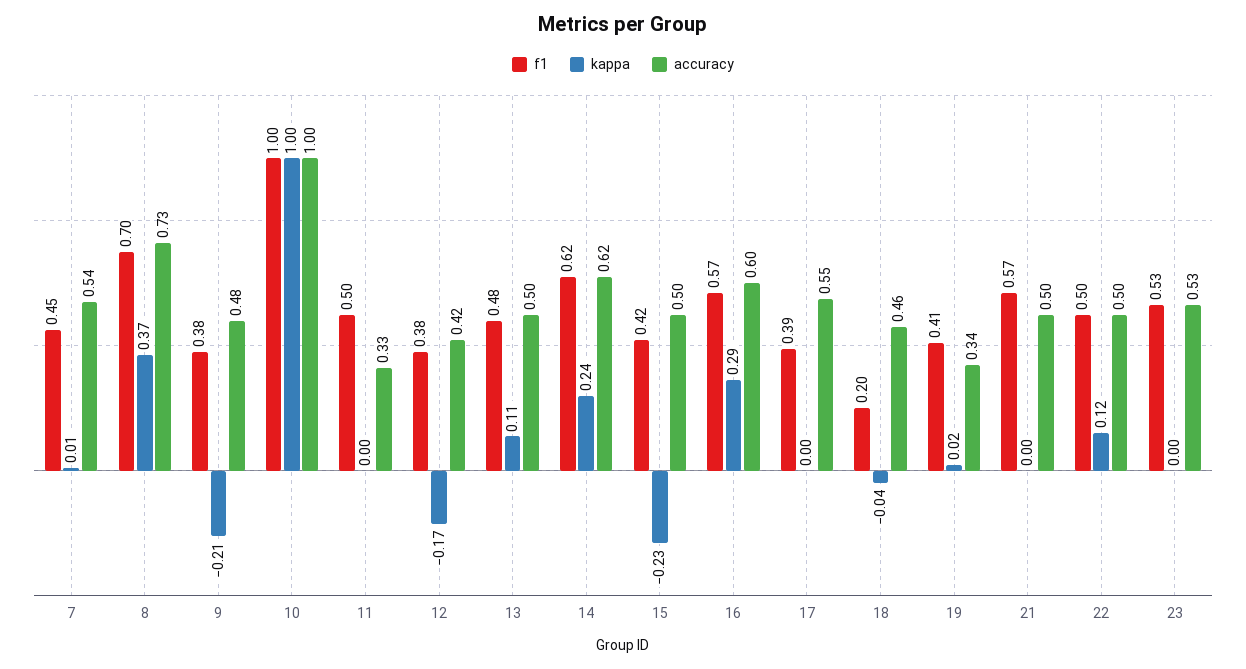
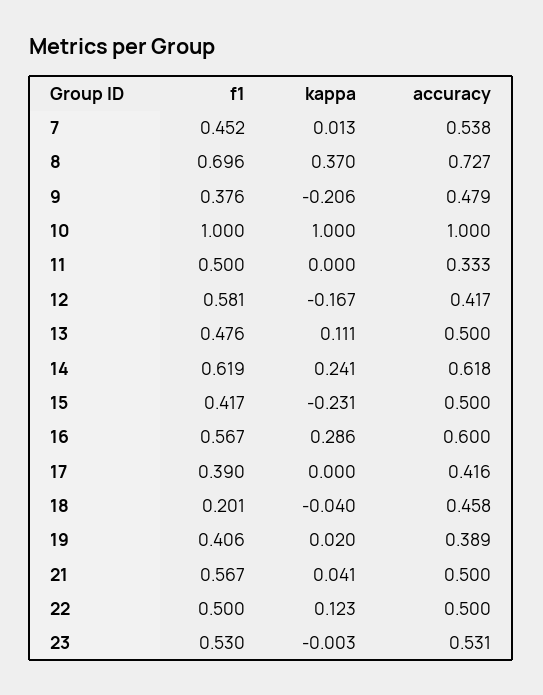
  {
    "f1": {
      "7": 0.452,
      "8": 0.696,
      "9": 0.376,
      "10": 1,
      "11": 0.5,
-     "12": 0.38,
+     "12": 0.581,
      "13": 0.476,
      "14": 0.619,
      "15": 0.417,
      "16": 0.567,
      "17": 0.39,
      "18": 0.201,
      "19": 0.406,
      "21": 0.567,
      "22": 0.5,
      "23": 0.53
    },
    "kappa": {
      "7": 0.013,
      "8": 0.37,
      "9": -0.206,
      "10": 1,
      "11": 0,
      "12": -0.167,
      "13": 0.111,
      "14": 0.241,
      "15": -0.231,
      "16": 0.286,
      "17": 0,
      "18": -0.04,
      "19": 0.02,
-     "21": 0,
+     "21": 0.041,
      "22": 0.123,
      "23": -0.003
    },
    "accuracy": {
      "7": 0.538,
      "8": 0.727,
      "9": 0.479,
      "10": 1,
      "11": 0.333,
      "12": 0.417,
      "13": 0.5,
      "14": 0.618,
      "15": 0.5,
      "16": 0.6,
-     "17": 0.55,
+     "17": 0.416,
      "18": 0.458,
-     "19": 0.34,
+     "19": 0.389,
      "21": 0.5,
      "22": 0.5,
      "23": 0.531
    }
  }

